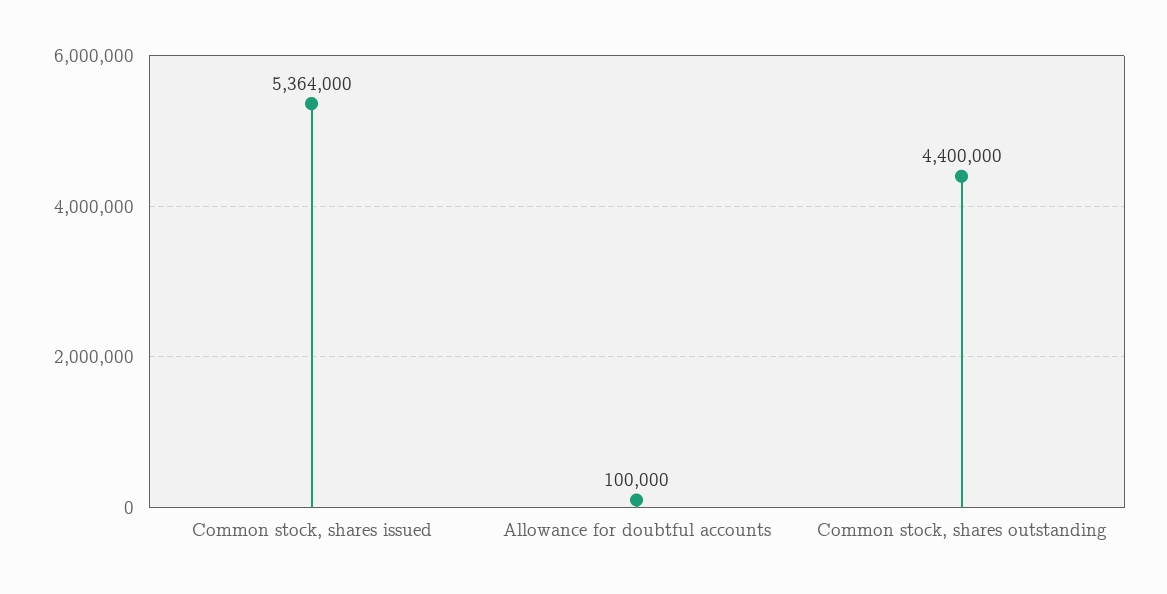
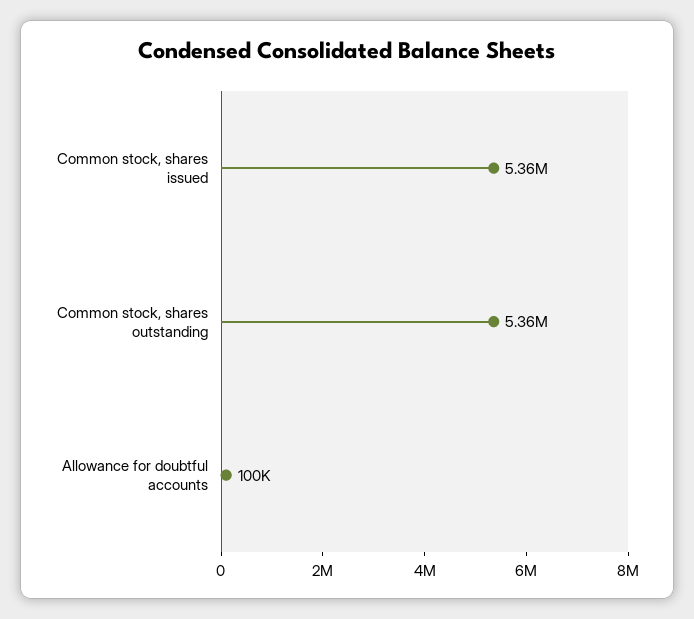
  {
    "Common stock, shares issued": 5364000,
    "Allowance for doubtful accounts": 100000,
-   "Common stock, shares outstanding": 4400000
+   "Common stock, shares outstanding": 5360000
  }

